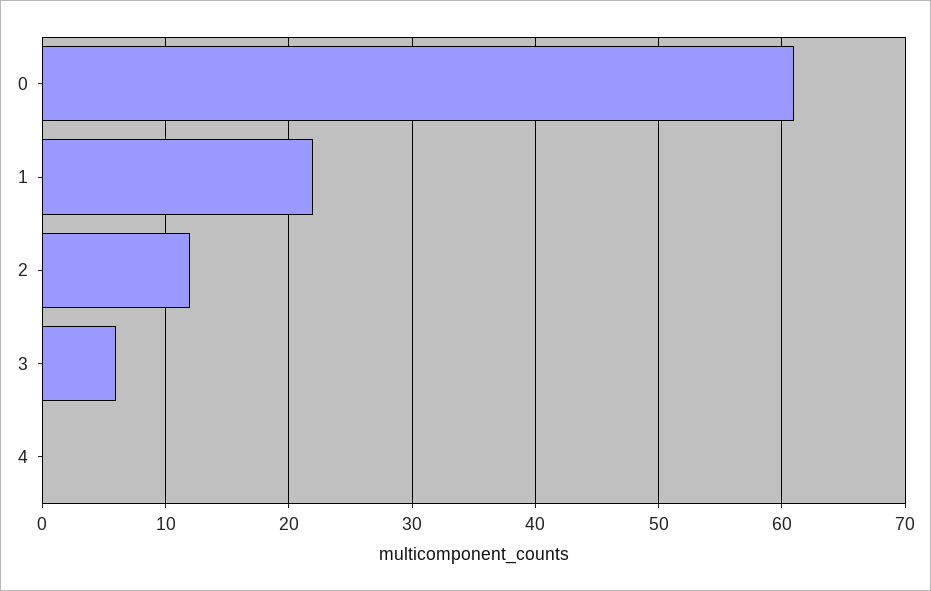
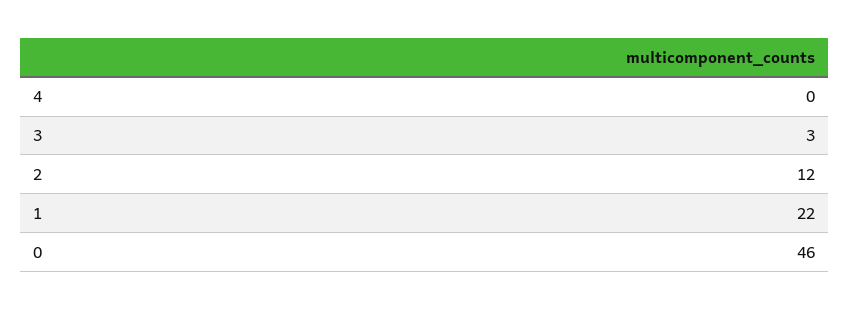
  {
-   "0": 61,
+   "0": 46,
    "1": 22,
    "2": 12,
-   "3": 6,
+   "3": 3,
    "4": 0
  }

